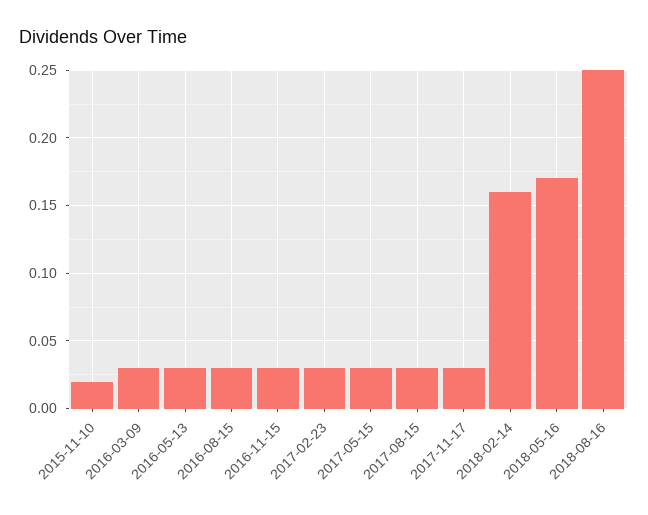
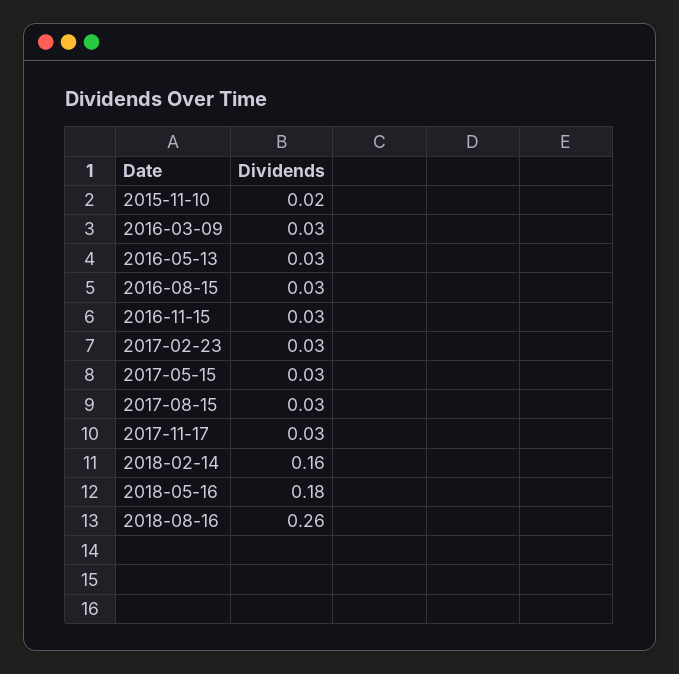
  {
    "2015-11-10": 0.02,
    "2016-03-09": 0.03,
    "2016-05-13": 0.03,
    "2016-08-15": 0.03,
    "2016-11-15": 0.03,
    "2017-02-23": 0.03,
    "2017-05-15": 0.03,
    "2017-08-15": 0.03,
    "2017-11-17": 0.03,
    "2018-02-14": 0.16,
-   "2018-05-16": 0.17,
+   "2018-05-16": 0.18,
-   "2018-08-16": 0.25
+   "2018-08-16": 0.26
  }

